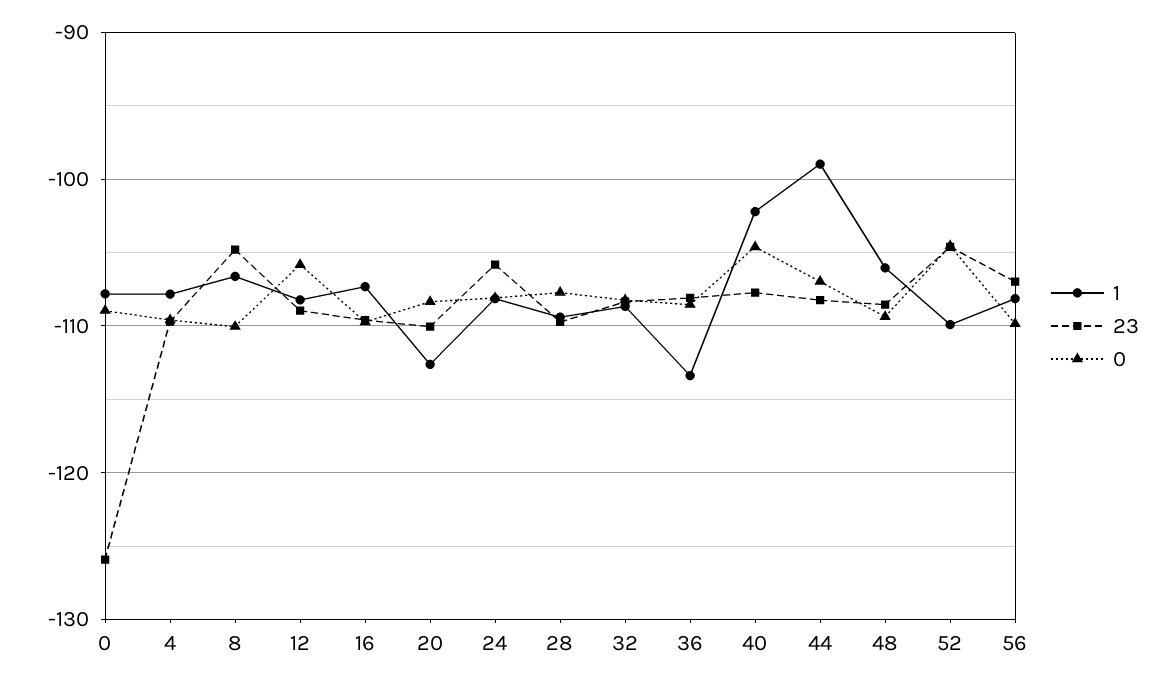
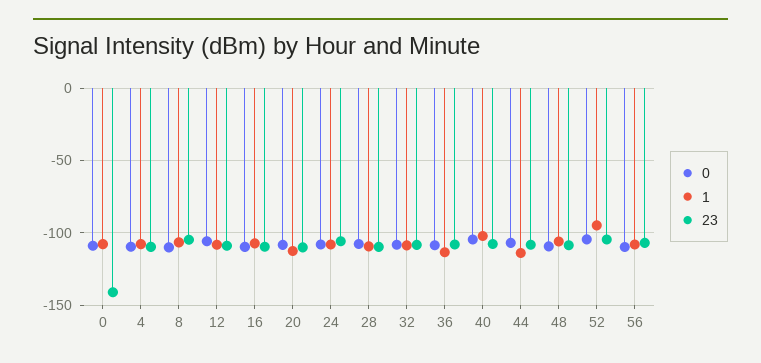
  {
    "1": {
      "0": -108,
      "4": -108,
      "8": -107,
      "12": -108,
      "16": -107,
      "20": -113,
      "24": -108,
      "28": -109,
      "32": -109,
      "36": -113,
      "40": -102,
-     "44": -99,
+     "44": -115,
      "48": -106,
-     "52": -110,
+     "52": -95,
      "56": -108
    },
    "23": {
-     "0": -126,
+     "0": -140,
      "4": -110,
      "8": -105,
      "12": -109,
      "16": -110,
      "20": -110,
      "24": -106,
      "28": -110,
      "32": -108,
      "36": -108,
      "40": -108,
      "44": -108,
      "48": -109,
      "52": -105,
      "56": -107
    },
    "0": {
      "0": -109,
      "4": -110,
      "8": -110,
      "12": -106,
      "16": -110,
      "20": -108,
      "24": -108,
      "28": -108,
      "32": -108,
      "36": -109,
      "40": -105,
      "44": -107,
      "48": -109,
      "52": -105,
      "56": -110
    }
  }

